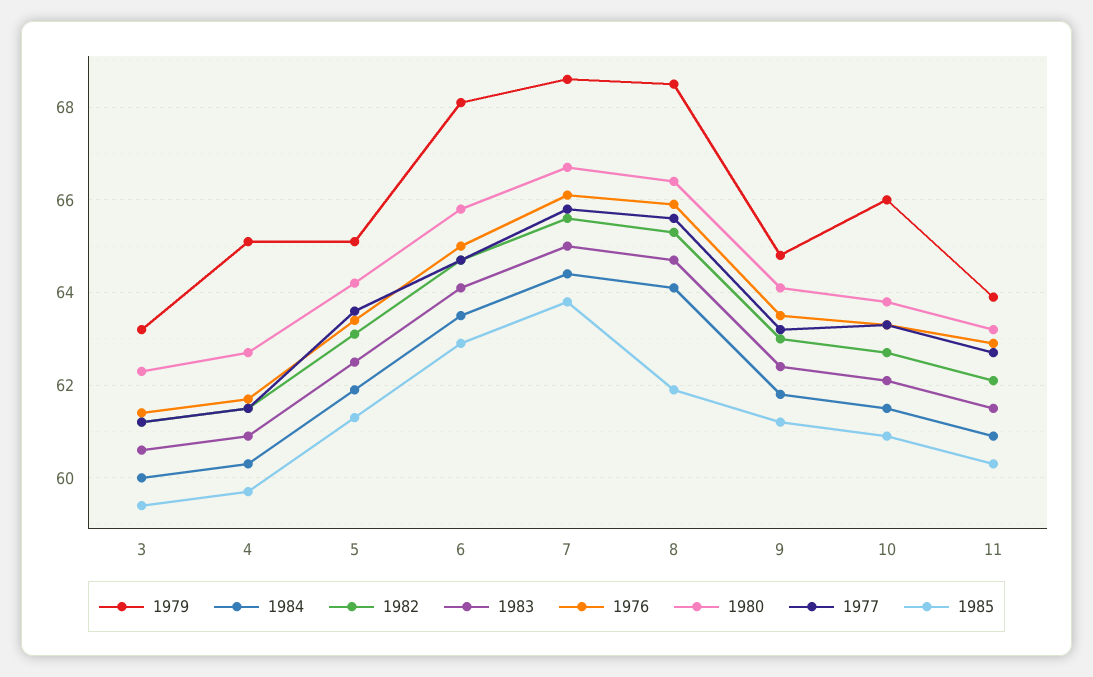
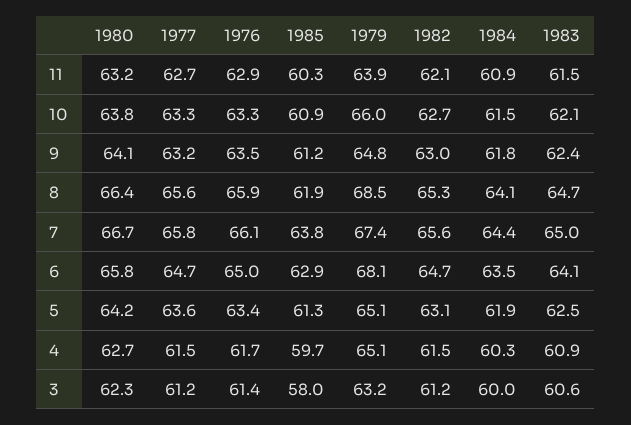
  {
    "1979": {
      "3": 63.2,
      "4": 65.1,
      "5": 65.1,
      "6": 68.1,
-     "7": 68.5,
+     "7": 67.4,
      "8": 68.5,
      "9": 64.8,
      "10": 66,
      "11": 63.9
    },
    "1984": {
      "3": 60,
      "4": 60.3,
      "5": 61.9,
      "6": 63.5,
      "7": 64.4,
      "8": 64.1,
      "9": 61.8,
      "10": 61.5,
      "11": 60.9
    },
    "1982": {
      "3": 61.2,
      "4": 61.5,
      "5": 63.1,
      "6": 64.7,
      "7": 65.6,
      "8": 65.3,
      "9": 63,
      "10": 62.7,
      "11": 62.1
    },
    "1983": {
      "3": 60.6,
      "4": 60.9,
      "5": 62.5,
      "6": 64.1,
      "7": 65,
      "8": 64.7,
      "9": 62.4,
      "10": 62.1,
      "11": 61.5
    },
    "1976": {
      "3": 61.4,
      "4": 61.7,
      "5": 63.4,
      "6": 65,
      "7": 66.1,
      "8": 65.9,
      "9": 63.5,
      "10": 63.3,
      "11": 62.9
    },
    "1980": {
      "3": 62.3,
      "4": 62.7,
      "5": 64.2,
      "6": 65.8,
      "7": 66.7,
      "8": 66.4,
      "9": 64.1,
      "10": 63.8,
      "11": 63.2
    },
    "1977": {
      "3": 61.2,
      "4": 61.5,
      "5": 63.6,
      "6": 64.7,
      "7": 65.8,
      "8": 65.6,
      "9": 63.2,
      "10": 63.3,
      "11": 62.7
    },
    "1985": {
-     "3": 59.5,
+     "3": 58,
      "4": 59.7,
      "5": 61.3,
      "6": 62.9,
      "7": 63.8,
      "8": 61.9,
      "9": 61.2,
      "10": 60.9,
      "11": 60.3
    }
  }

